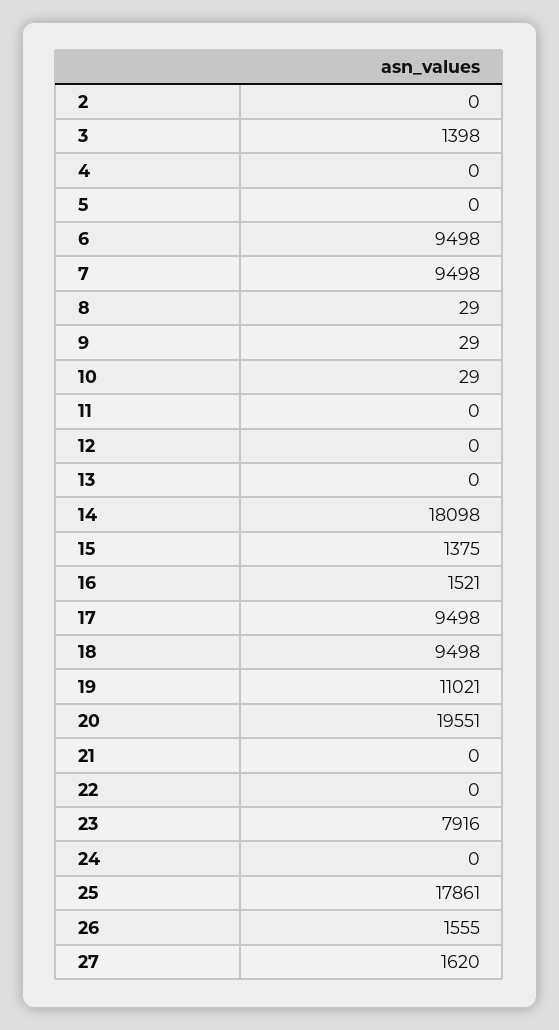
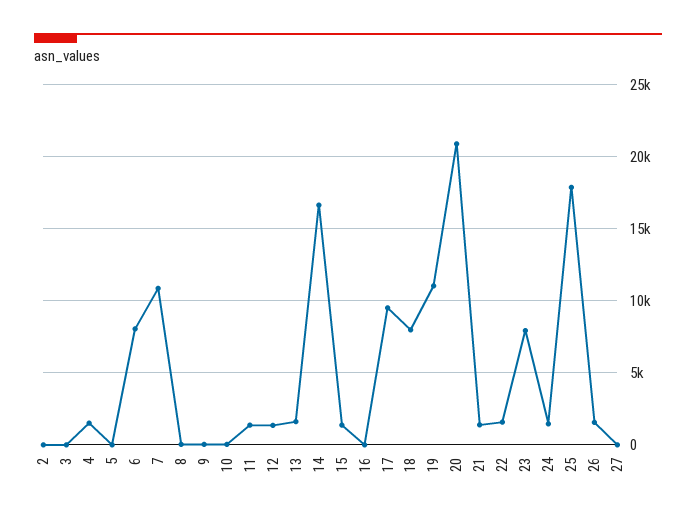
  {
    "2": 0,
-   "3": 1398,
+   "3": 0,
-   "4": 0,
+   "4": 1500,
    "5": 0,
-   "6": 9498,
+   "6": 8000,
-   "7": 9498,
+   "7": 11000,
    "8": 29,
    "9": 29,
    "10": 29,
-   "11": 0,
+   "11": 1500,
-   "12": 0,
+   "12": 1500,
-   "13": 0,
+   "13": 1500,
-   "14": 18098,
+   "14": 16500,
    "15": 1375,
-   "16": 1521,
+   "16": 0,
    "17": 9498,
-   "18": 9498,
+   "18": 8000,
    "19": 11021,
-   "20": 19551,
+   "20": 21000,
-   "21": 0,
+   "21": 1500,
-   "22": 0,
+   "22": 1500,
    "23": 7916,
-   "24": 0,
+   "24": 1500,
    "25": 17861,
    "26": 1555,
-   "27": 1620
+   "27": 0
  }

